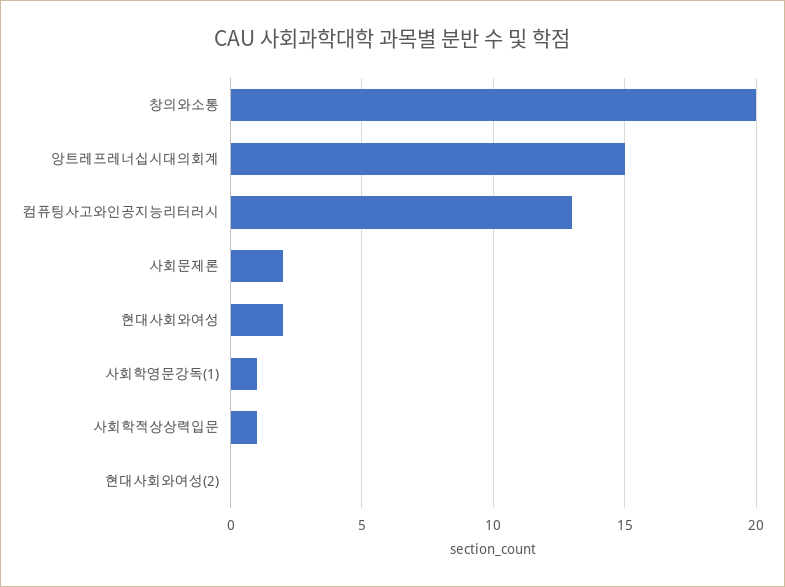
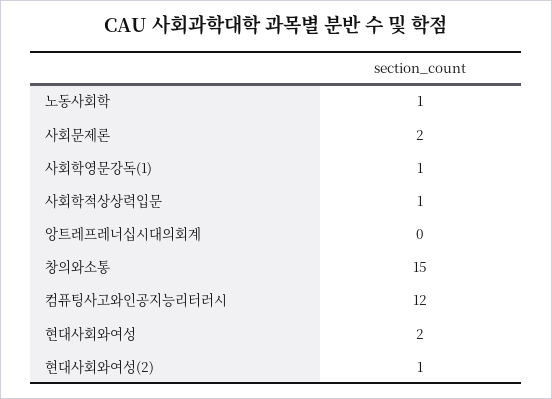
  {
-   "창의와소통": 20,
+   "창의와소통": 15,
-   "앙트레프레너십시대의회계": 15,
+   "앙트레프레너십시대의회계": 0,
-   "컴퓨팅사고와인공지능리터러시": 13,
+   "컴퓨팅사고와인공지능리터러시": 12,
    "사회문제론": 2,
    "현대사회와여성": 2,
    "사회학영문강독(1)": 1,
    "사회학적상상력입문": 1,
-   "현대사회와여성(2)": 0
+   "현대사회와여성(2)": 1,
+   "노동사회학": 1
  }

